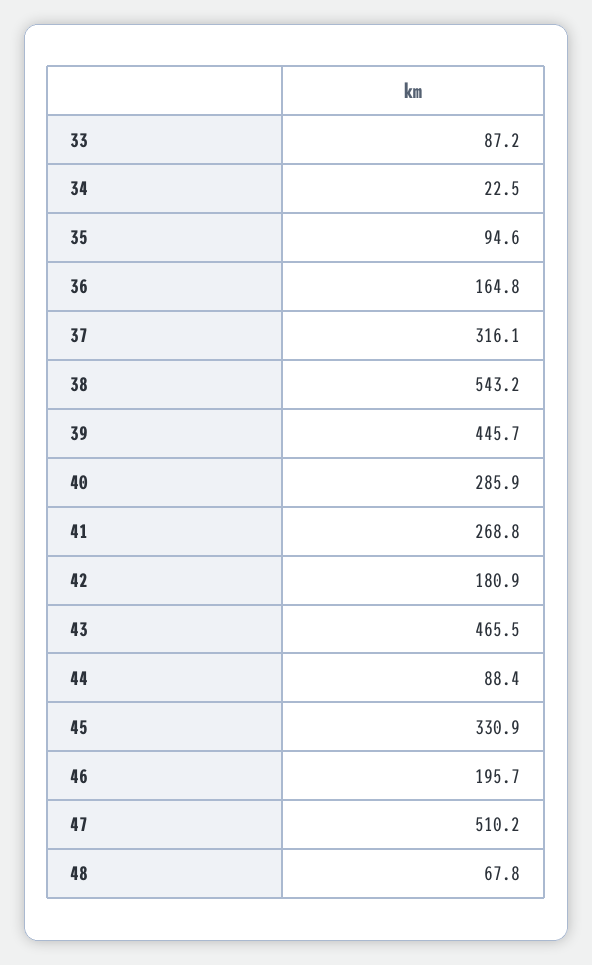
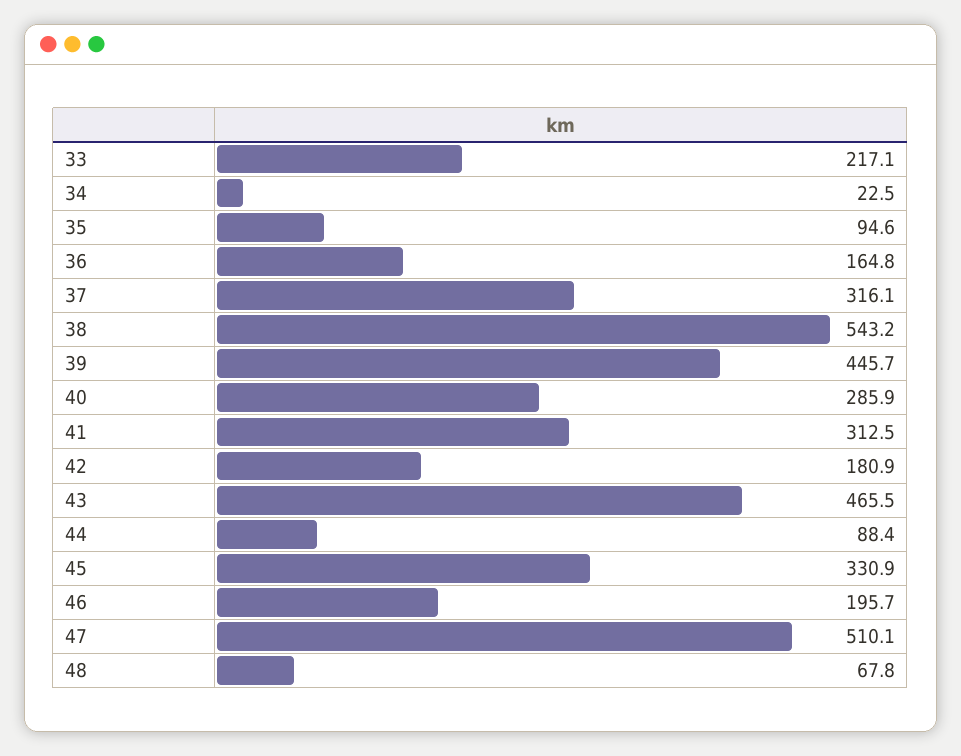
  {
-   "33": 87.2,
+   "33": 217.1,
    "34": 22.5,
    "35": 94.6,
    "36": 164.8,
    "37": 316.1,
    "38": 543.2,
    "39": 445.7,
    "40": 285.9,
-   "41": 268.8,
+   "41": 312.5,
    "42": 180.9,
    "43": 465.5,
    "44": 88.4,
    "45": 330.9,
    "46": 195.7,
-   "47": 510.2,
+   "47": 510.1,
    "48": 67.8
  }

